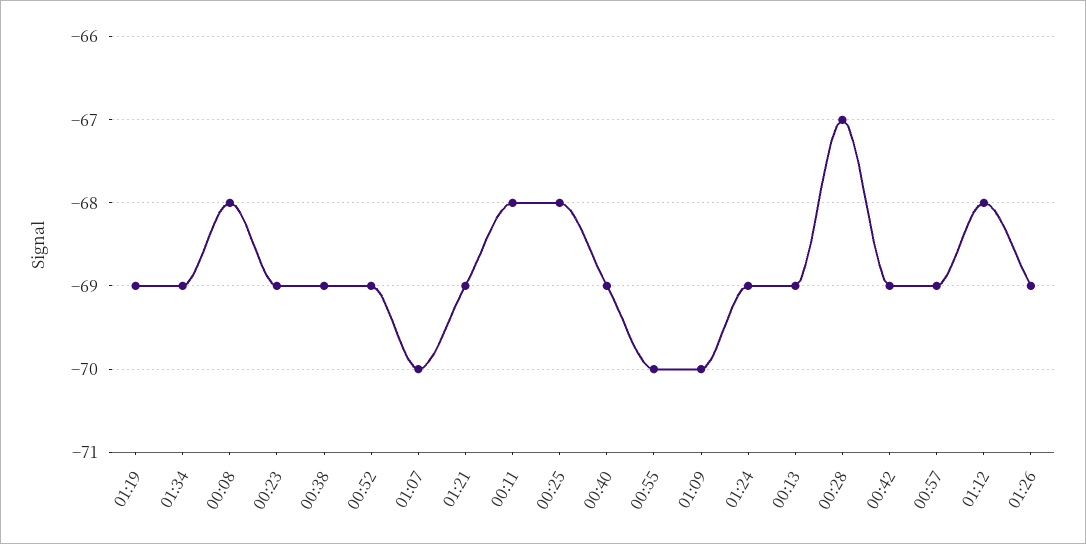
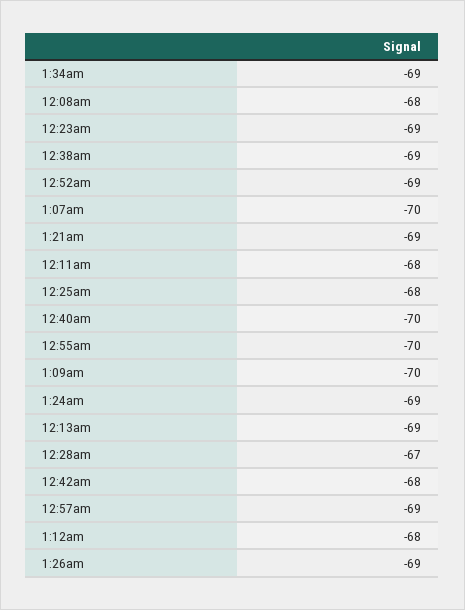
  {
-   "01:19": -69,
    "01:34": -69,
    "00:08": -68,
    "00:23": -69,
    "00:38": -69,
    "00:52": -69,
    "01:07": -70,
    "01:21": -69,
    "00:11": -68,
    "00:25": -68,
-   "00:40": -69,
+   "00:40": -70,
    "00:55": -70,
    "01:09": -70,
    "01:24": -69,
    "00:13": -69,
    "00:28": -67,
-   "00:42": -69,
+   "00:42": -68,
    "00:57": -69,
    "01:12": -68,
    "01:26": -69
  }

